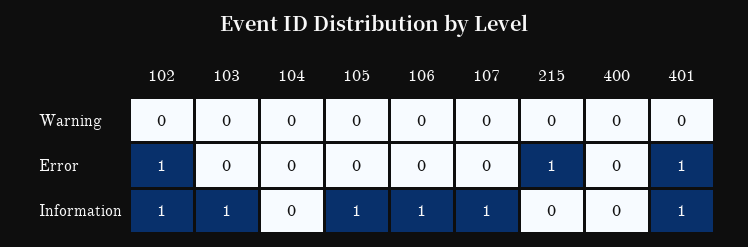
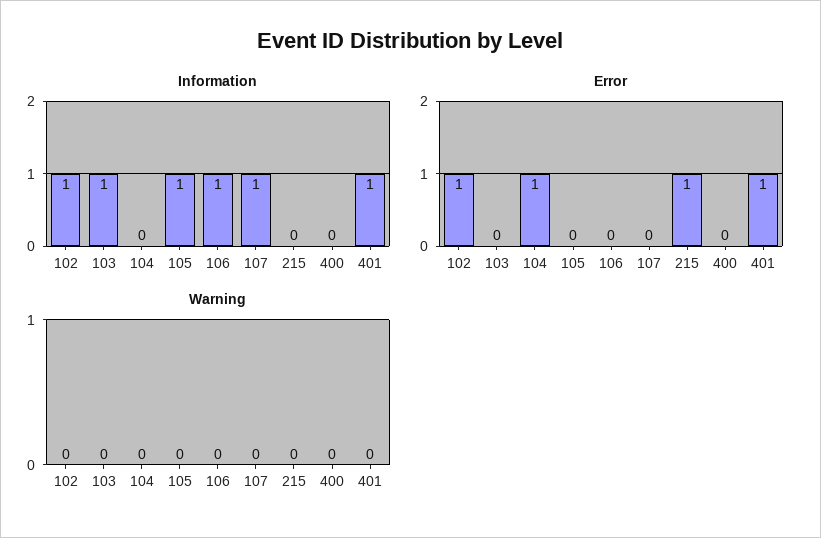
  {
    "Warning": {
      "102": 0,
      "103": 0,
      "104": 0,
      "105": 0,
      "106": 0,
      "107": 0,
      "215": 0,
      "400": 0,
      "401": 0
    },
    "Error": {
      "102": 1,
      "103": 0,
-     "104": 0,
+     "104": 1,
      "105": 0,
      "106": 0,
      "107": 0,
      "215": 1,
      "400": 0,
      "401": 1
    },
    "Information": {
      "102": 1,
      "103": 1,
      "104": 0,
      "105": 1,
      "106": 1,
      "107": 1,
      "215": 0,
      "400": 0,
      "401": 1
    }
  }

